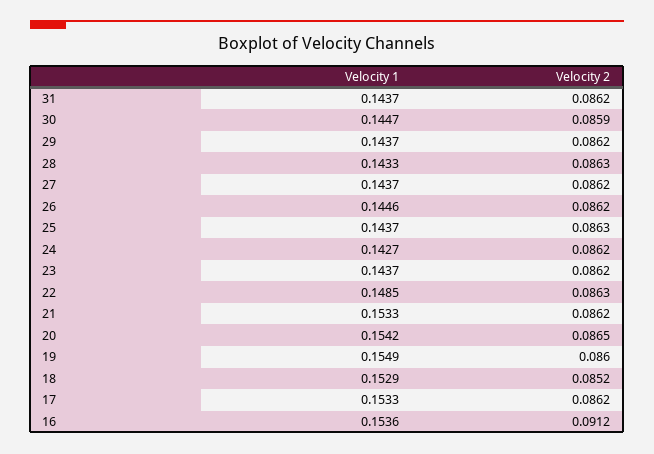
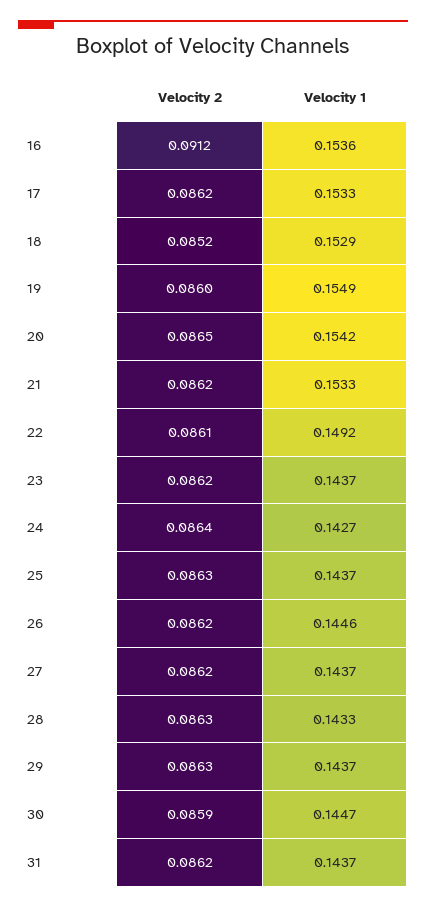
  {
    "Velocity 1": {
      "31": 0.1437,
      "30": 0.1447,
      "29": 0.1437,
      "28": 0.1433,
      "27": 0.1437,
      "26": 0.1446,
      "25": 0.1437,
      "24": 0.1427,
      "23": 0.1437,
-     "22": 0.1485,
+     "22": 0.1492,
      "21": 0.1533,
      "20": 0.1542,
      "19": 0.1549,
      "18": 0.1529,
      "17": 0.1533,
      "16": 0.1536
    },
    "Velocity 2": {
      "31": 0.0862,
      "30": 0.0859,
-     "29": 0.0862,
+     "29": 0.0863,
      "28": 0.0863,
      "27": 0.0862,
      "26": 0.0862,
      "25": 0.0863,
-     "24": 0.0862,
+     "24": 0.0864,
      "23": 0.0862,
-     "22": 0.0863,
+     "22": 0.0861,
      "21": 0.0862,
      "20": 0.0865,
      "19": 0.086,
      "18": 0.0852,
      "17": 0.0862,
      "16": 0.0912
    }
  }

